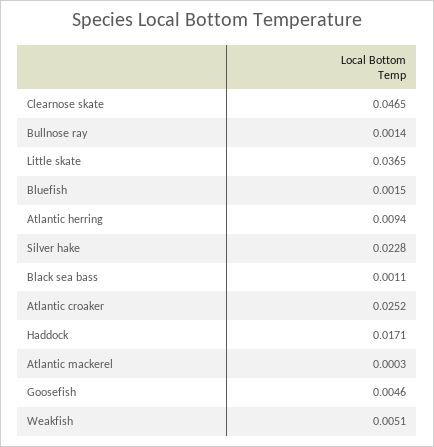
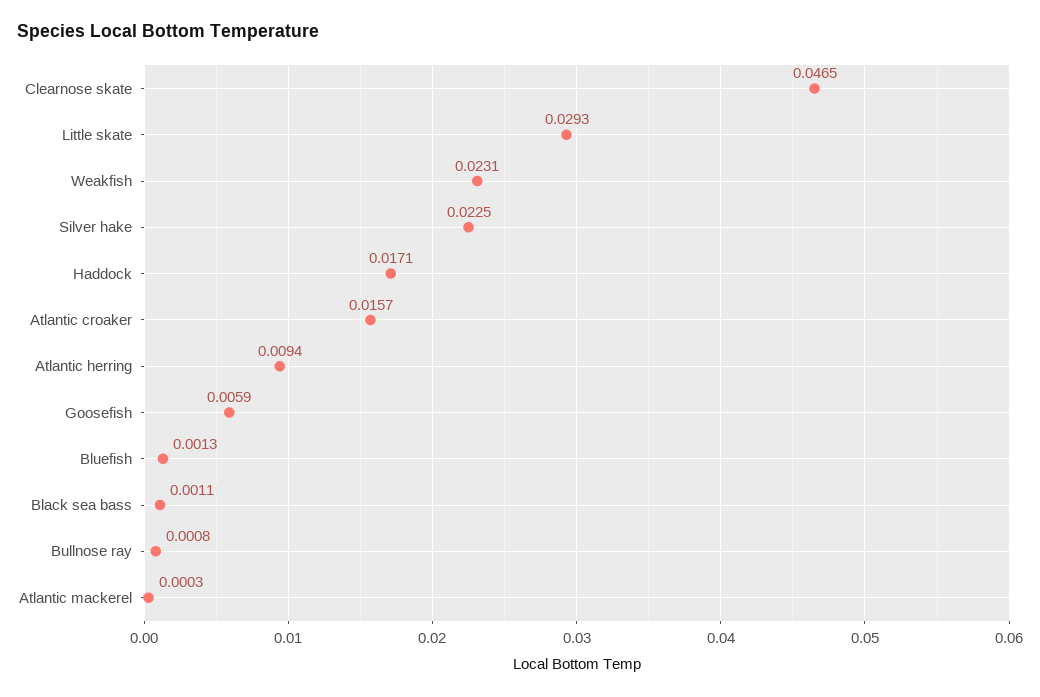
  {
    "Clearnose skate": 0.0465,
-   "Bullnose ray": 0.0014,
+   "Bullnose ray": 0.0008,
-   "Little skate": 0.0365,
+   "Little skate": 0.0293,
-   "Bluefish": 0.0015,
+   "Bluefish": 0.0013,
    "Atlantic herring": 0.0094,
-   "Silver hake": 0.0228,
+   "Silver hake": 0.0225,
    "Black sea bass": 0.0011,
-   "Atlantic croaker": 0.0252,
+   "Atlantic croaker": 0.0157,
    "Haddock": 0.0171,
    "Atlantic mackerel": 0.0003,
-   "Goosefish": 0.0046,
+   "Goosefish": 0.0059,
-   "Weakfish": 0.0051
+   "Weakfish": 0.0231
  }

